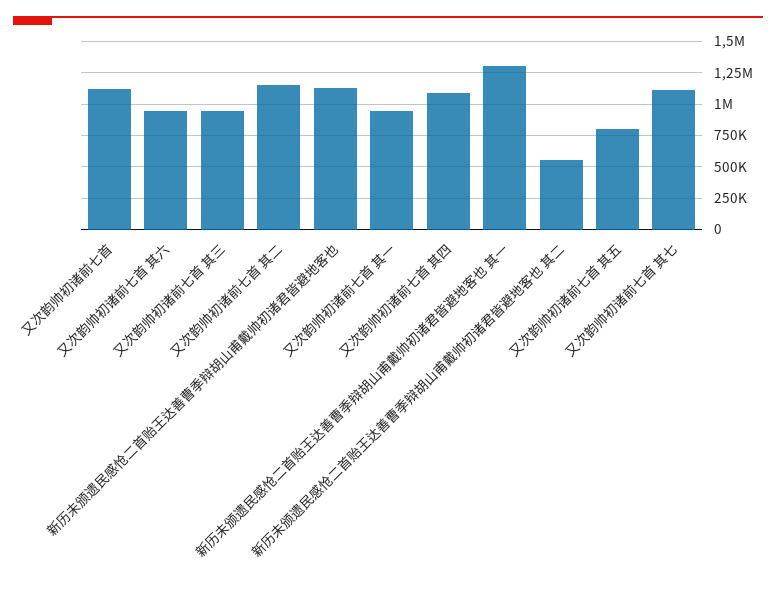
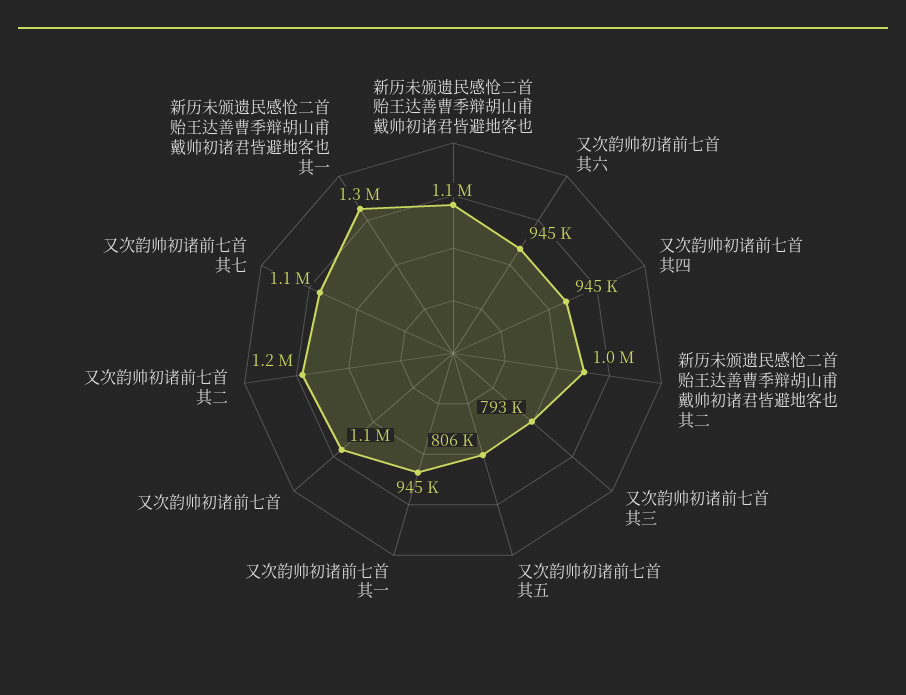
  {
    "又次韵帅初诸前七首": 1100000,
    "又次韵帅初诸前七首 其六": 945000,
-   "又次韵帅初诸前七首 其三": 950000,
+   "又次韵帅初诸前七首 其三": 793000,
    "又次韵帅初诸前七首 其二": 1200000,
    "新历未颁遗民感怆二首贻王达善曹季辩胡山甫戴帅初诸君皆避地客也": 1100000,
    "又次韵帅初诸前七首 其一": 945000,
-   "又次韵帅初诸前七首 其四": 1100000,
+   "又次韵帅初诸前七首 其四": 945000,
    "新历未颁遗民感怆二首贻王达善曹季辩胡山甫戴帅初诸君皆避地客也 其一": 1300000,
-   "新历未颁遗民感怆二首贻王达善曹季辩胡山甫戴帅初诸君皆避地客也 其二": 550000,
+   "新历未颁遗民感怆二首贻王达善曹季辩胡山甫戴帅初诸君皆避地客也 其二": 1000000,
    "又次韵帅初诸前七首 其五": 806000,
    "又次韵帅初诸前七首 其七": 1100000
  }

